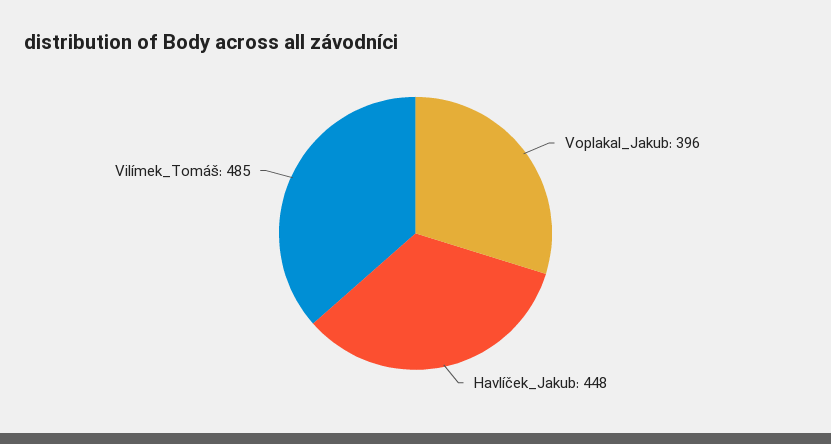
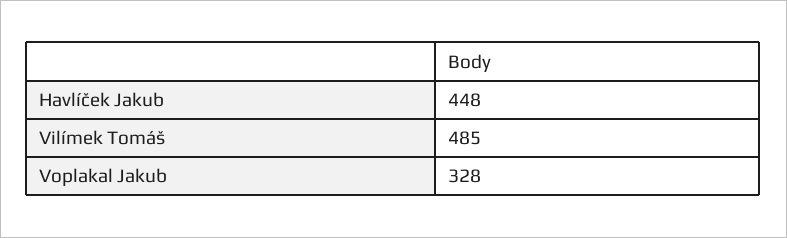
  {
-   "Voplakal_Jakub": 396,
+   "Voplakal_Jakub": 328,
    "Havlíček_Jakub": 448,
    "Vilímek_Tomáš": 485
  }

